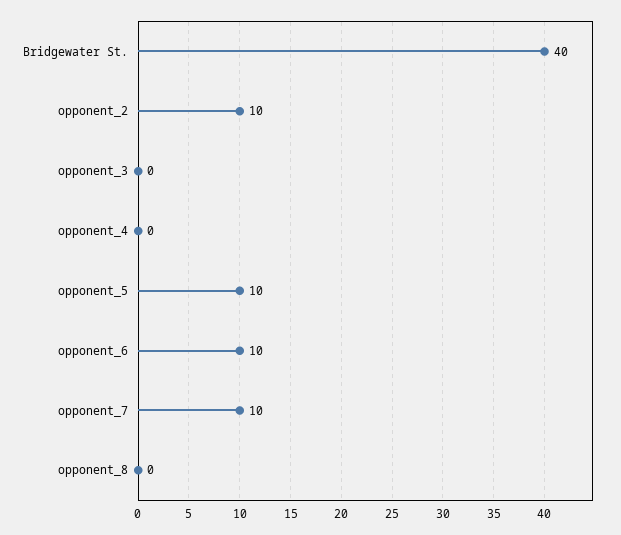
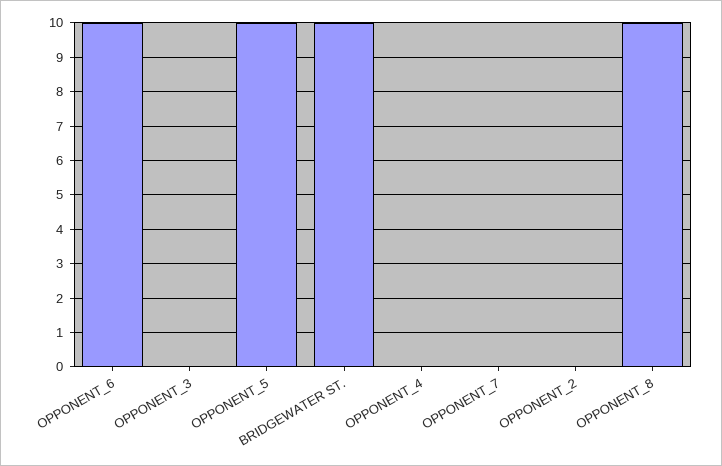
  {
-   "Bridgewater St.": 40,
+   "Bridgewater St.": 10,
-   "opponent_2": 10,
+   "opponent_2": 0,
    "opponent_3": 0,
    "opponent_4": 0,
    "opponent_5": 10,
    "opponent_6": 10,
-   "opponent_7": 10,
+   "opponent_7": 0,
-   "opponent_8": 0
+   "opponent_8": 10
  }

